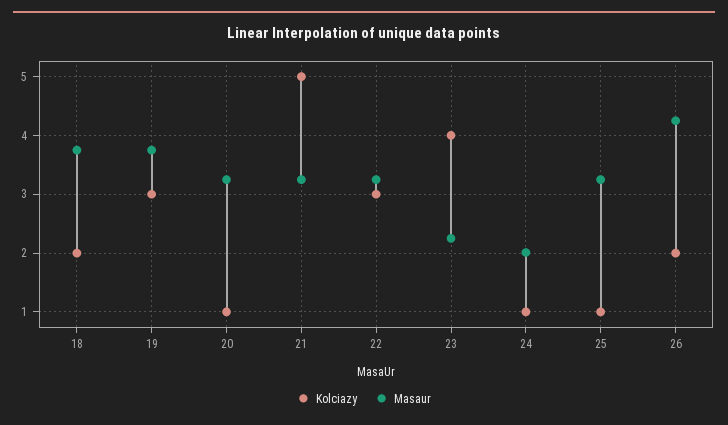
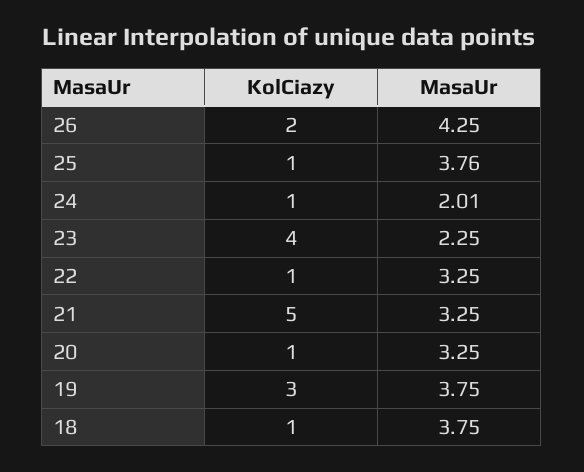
  {
    "Kolciazy": {
-     "18": 2,
+     "18": 1,
      "19": 3,
      "20": 1,
      "21": 5,
-     "22": 3,
+     "22": 1,
      "23": 4,
      "24": 1,
      "25": 1,
      "26": 2
    },
    "Masaur": {
      "18": 3.75,
      "19": 3.75,
      "20": 3.25,
      "21": 3.25,
      "22": 3.25,
      "23": 2.25,
      "24": 2.01,
-     "25": 3.2,
+     "25": 3.76,
      "26": 4.25
    }
  }

